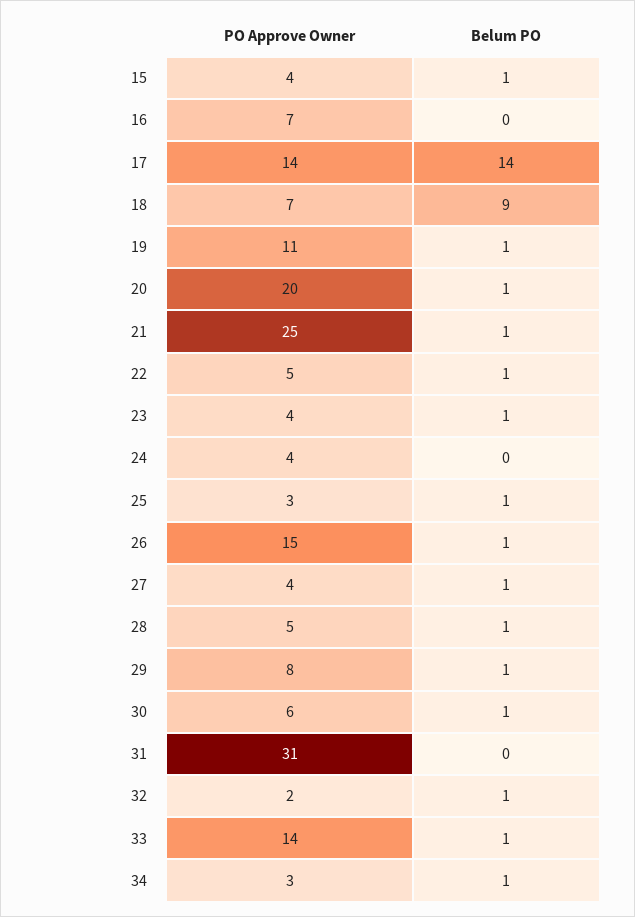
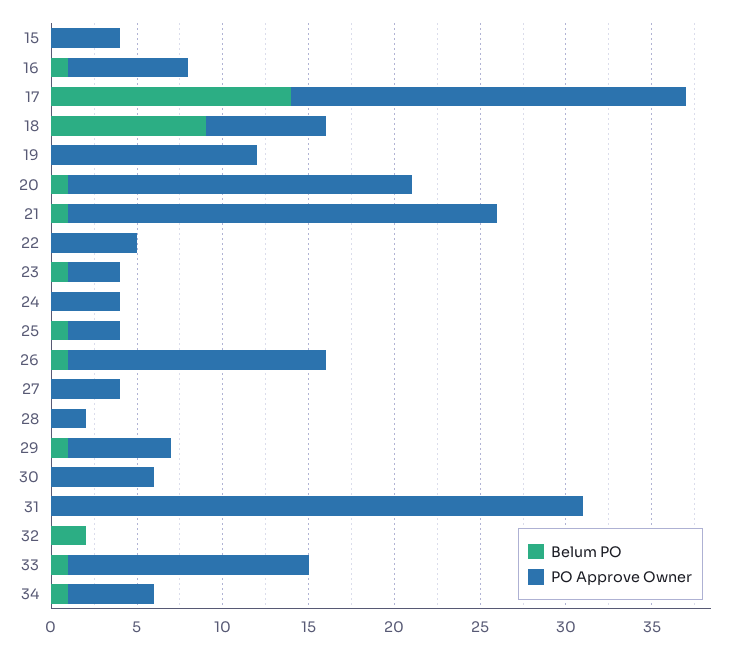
  {
    "PO Approve Owner": {
      "15": 4,
      "16": 7,
-     "17": 14,
+     "17": 23,
      "18": 7,
-     "19": 11,
+     "19": 12,
      "20": 20,
      "21": 25,
      "22": 5,
-     "23": 4,
+     "23": 3,
      "24": 4,
      "25": 3,
      "26": 15,
      "27": 4,
-     "28": 5,
+     "28": 2,
-     "29": 8,
+     "29": 6,
      "30": 6,
      "31": 31,
-     "32": 2,
+     "32": 0,
      "33": 14,
-     "34": 3
+     "34": 5
    },
    "Belum PO": {
-     "15": 1,
+     "15": 0,
-     "16": 0,
+     "16": 1,
      "17": 14,
      "18": 9,
-     "19": 1,
+     "19": 0,
      "20": 1,
      "21": 1,
-     "22": 1,
+     "22": 0,
      "23": 1,
      "24": 0,
      "25": 1,
      "26": 1,
-     "27": 1,
+     "27": 0,
-     "28": 1,
+     "28": 0,
      "29": 1,
-     "30": 1,
+     "30": 0,
      "31": 0,
-     "32": 1,
+     "32": 2,
      "33": 1,
      "34": 1
    }
  }

